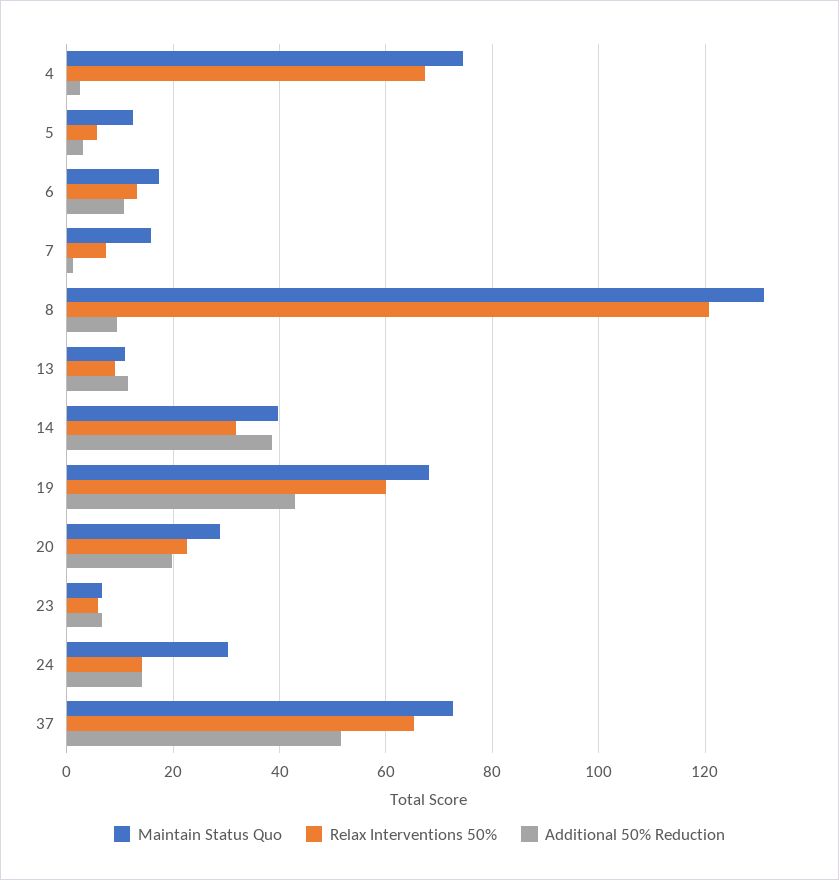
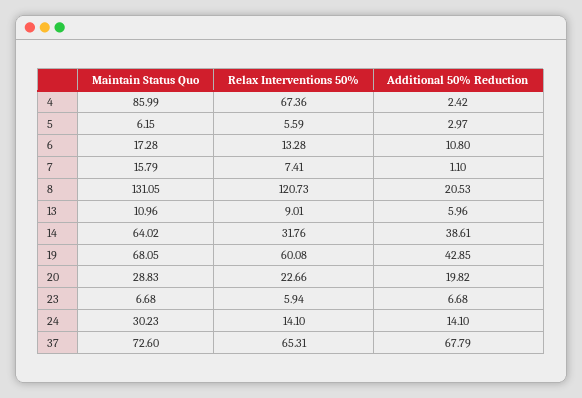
  {
    "Maintain Status Quo": {
-     "4": 74,
+     "4": 85.99,
-     "5": 12,
+     "5": 6.15,
      "6": 17.28,
      "7": 15.79,
      "8": 131.05,
      "13": 10.96,
-     "14": 40,
+     "14": 64.02,
      "19": 68.05,
      "20": 28.83,
      "23": 6.68,
      "24": 30.23,
      "37": 72.6
    },
    "Relax Interventions 50%": {
      "4": 67.36,
      "5": 5.59,
      "6": 13.28,
      "7": 7.41,
      "8": 120.73,
      "13": 9.01,
      "14": 31.76,
      "19": 60.08,
      "20": 22.66,
      "23": 5.94,
      "24": 14.1,
      "37": 65.31
    },
    "Additional 50% Reduction": {
      "4": 2.42,
      "5": 2.97,
      "6": 10.8,
      "7": 1.1,
-     "8": 10,
+     "8": 20.53,
-     "13": 12,
+     "13": 5.96,
      "14": 38.61,
      "19": 42.85,
      "20": 19.82,
      "23": 6.68,
      "24": 14.1,
-     "37": 52
+     "37": 67.79
    }
  }

